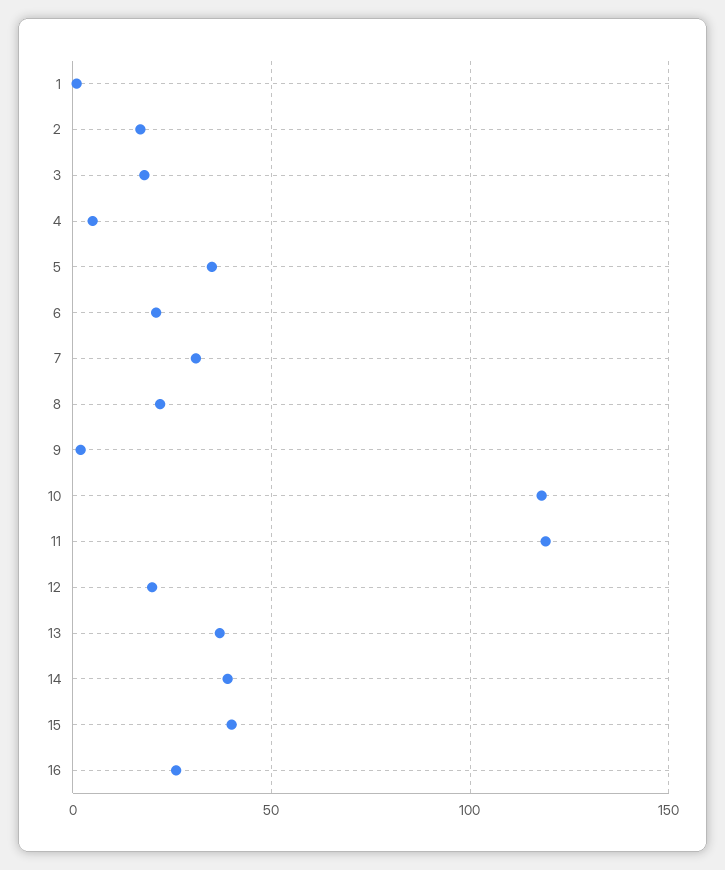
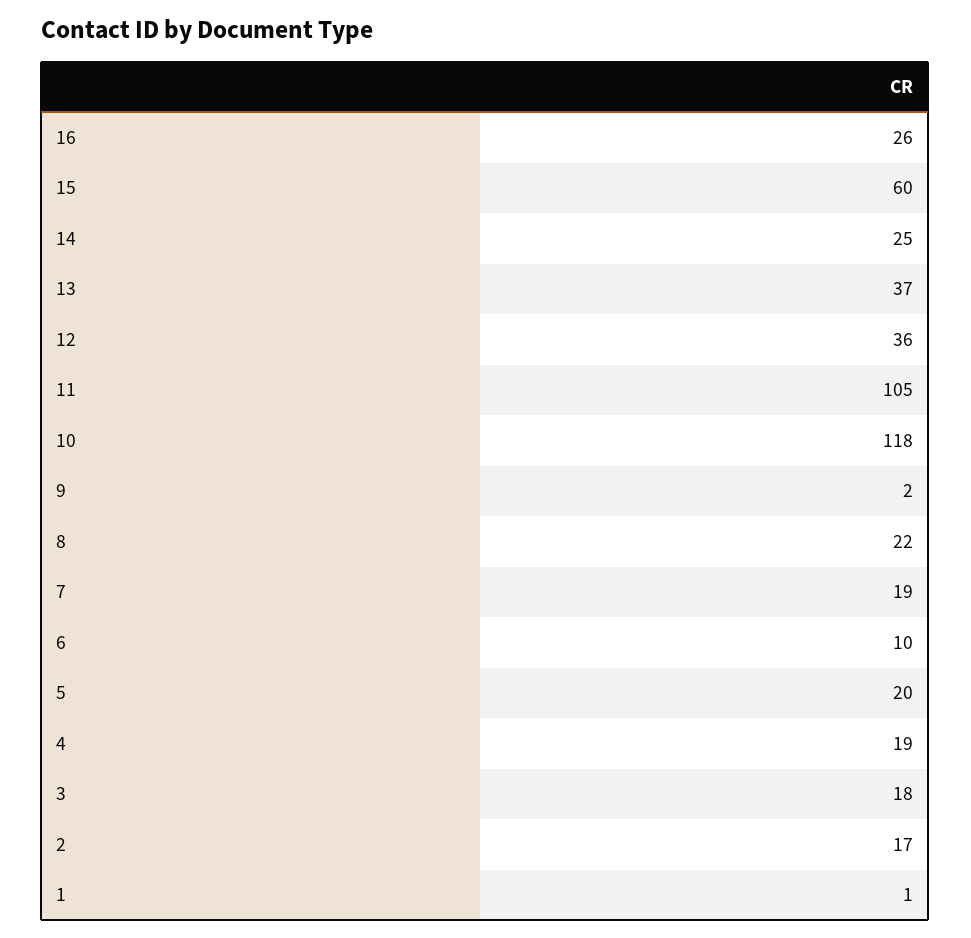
  {
    "1": 1,
    "2": 17,
    "3": 18,
-   "4": 5,
+   "4": 19,
-   "5": 35,
+   "5": 20,
-   "6": 20,
+   "6": 10,
-   "7": 30,
+   "7": 19,
    "8": 22,
    "9": 2,
    "10": 118,
-   "11": 120,
+   "11": 105,
-   "12": 20,
+   "12": 36,
    "13": 37,
-   "14": 40,
+   "14": 25,
-   "15": 40,
+   "15": 60,
    "16": 26
  }

